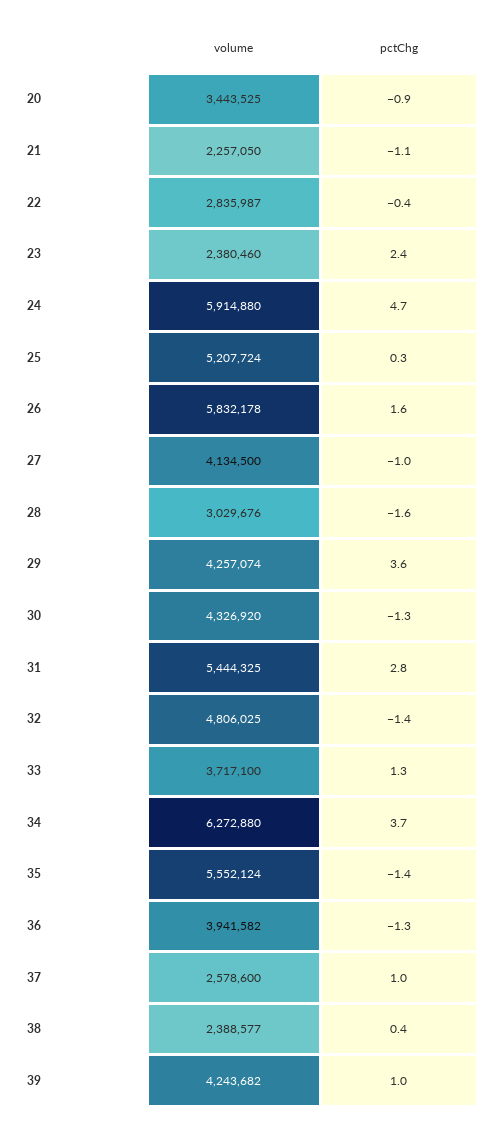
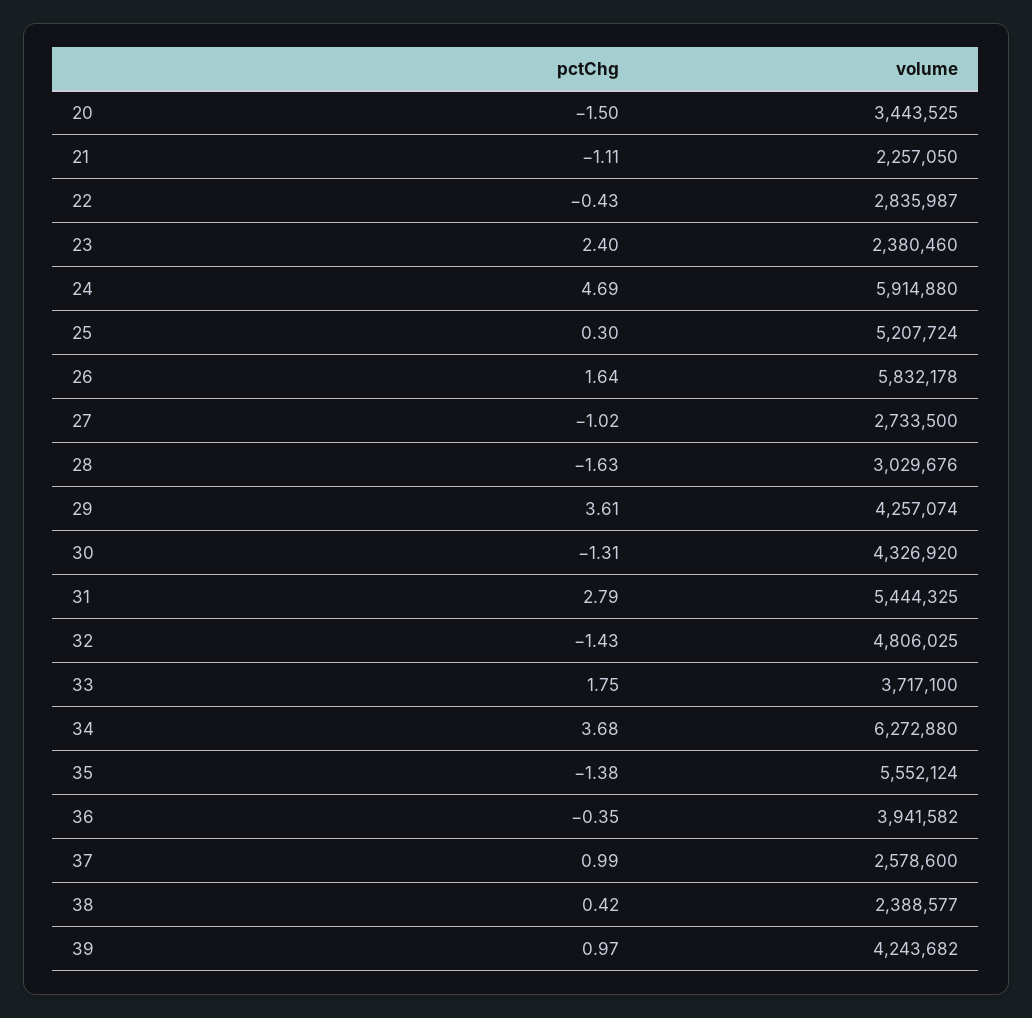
  {
    "volume": {
      "20": 3443525,
      "21": 2257050,
      "22": 2835987,
      "23": 2380460,
      "24": 5914880,
      "25": 5207724,
      "26": 5832178,
-     "27": 4134500,
+     "27": 2733500,
      "28": 3029676,
      "29": 4257074,
      "30": 4326920,
      "31": 5444325,
      "32": 4806025,
      "33": 3717100,
      "34": 6272880,
      "35": 5552124,
      "36": 3941582,
      "37": 2578600,
      "38": 2388577,
      "39": 4243682
    },
    "pctChg": {
-     "20": -0.9,
+     "20": -1.5,
      "21": -1.11,
      "22": -0.43,
      "23": 2.4,
      "24": 4.69,
      "25": 0.3,
      "26": 1.64,
      "27": -1.02,
      "28": -1.63,
      "29": 3.61,
      "30": -1.31,
      "31": 2.79,
      "32": -1.43,
-     "33": 1.3,
+     "33": 1.75,
      "34": 3.68,
      "35": -1.38,
-     "36": -1.3,
+     "36": -0.35,
      "37": 0.99,
      "38": 0.42,
      "39": 0.97
    }
  }

